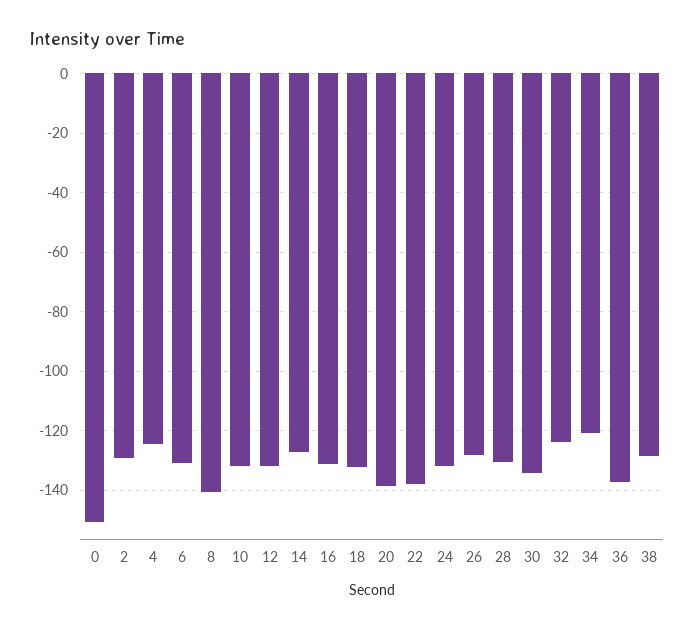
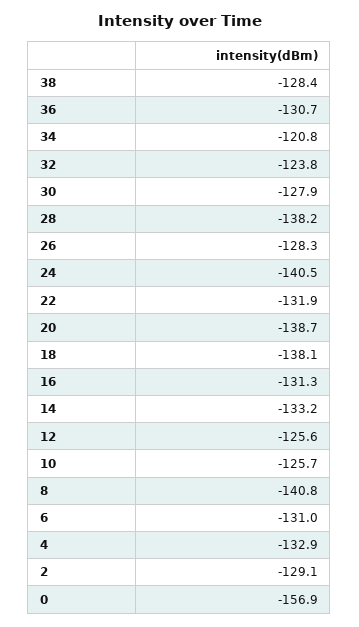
  {
-   "0": -150,
+   "0": -156.9,
    "2": -129.1,
-   "4": -125,
+   "4": -132.9,
    "6": -131,
    "8": -140.8,
-   "10": -132.5,
+   "10": -125.7,
-   "12": -132.5,
+   "12": -125.6,
-   "14": -127.5,
+   "14": -133.2,
    "16": -131.3,
-   "18": -132.5,
+   "18": -138.1,
    "20": -138.7,
-   "22": -137.5,
+   "22": -131.9,
-   "24": -132.5,
+   "24": -140.5,
    "26": -128.3,
-   "28": -130,
+   "28": -138.2,
-   "30": -135,
+   "30": -127.9,
    "32": -123.8,
    "34": -120.8,
-   "36": -137.5,
+   "36": -130.7,
    "38": -128.4
  }

